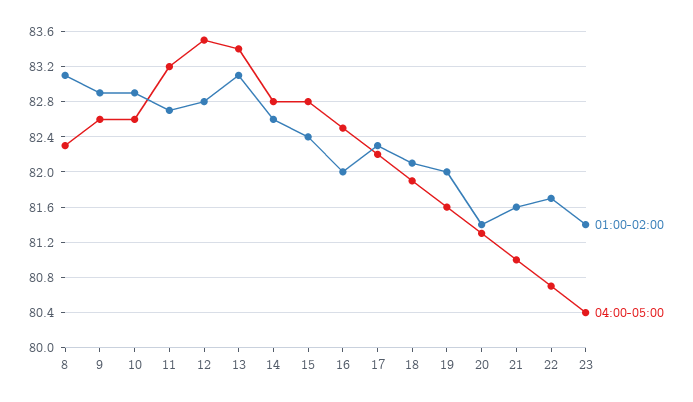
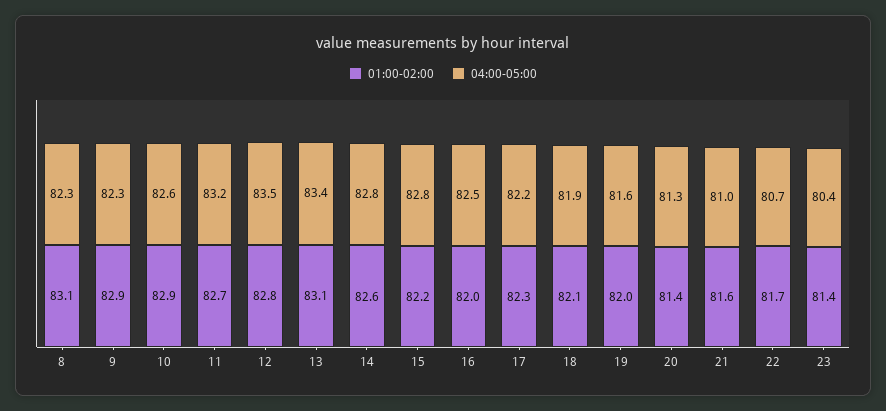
  {
    "01:00-02:00": {
      "8": 83.1,
      "9": 82.9,
      "10": 82.9,
      "11": 82.7,
      "12": 82.8,
      "13": 83.1,
      "14": 82.6,
-     "15": 82.4,
+     "15": 82.2,
      "16": 82,
      "17": 82.3,
      "18": 82.1,
      "19": 82,
      "20": 81.4,
      "21": 81.6,
      "22": 81.7,
      "23": 81.4
    },
    "04:00-05:00": {
      "8": 82.3,
-     "9": 82.6,
+     "9": 82.3,
      "10": 82.6,
      "11": 83.2,
      "12": 83.5,
      "13": 83.4,
      "14": 82.8,
      "15": 82.8,
      "16": 82.5,
      "17": 82.2,
      "18": 81.9,
      "19": 81.6,
      "20": 81.3,
      "21": 81,
      "22": 80.7,
      "23": 80.4
    }
  }

